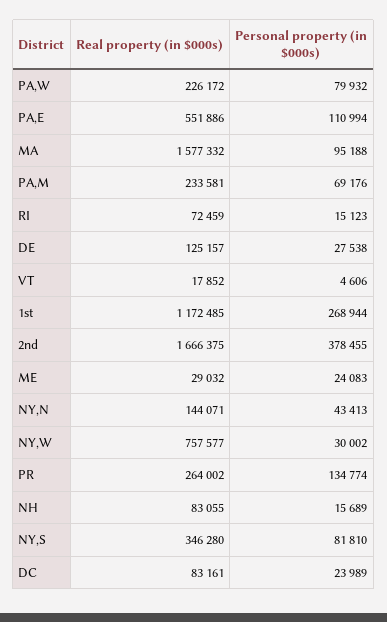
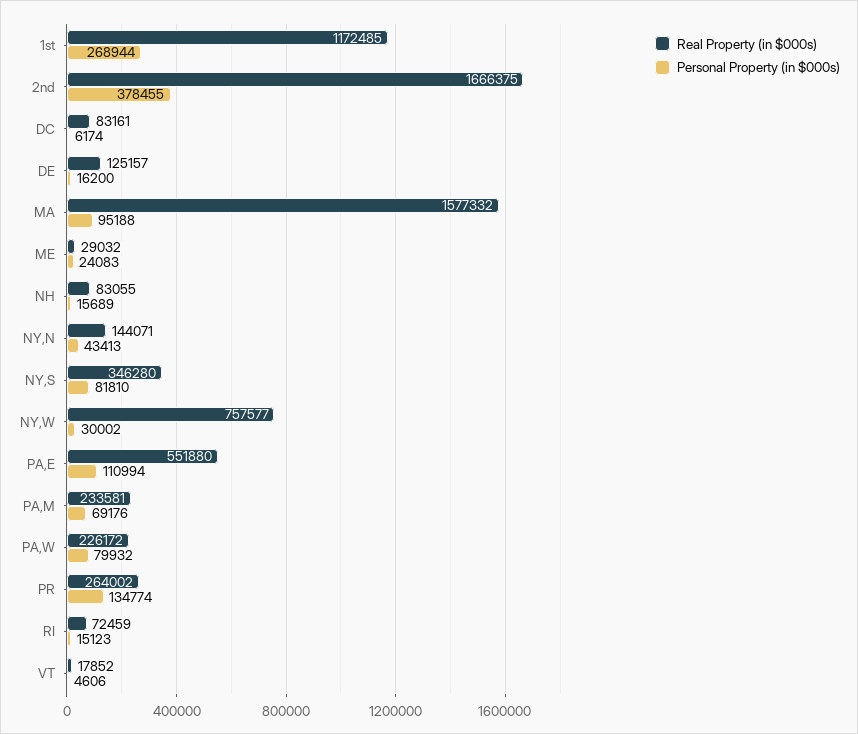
  {
    "Real property (in $000s)": {
      "PA,W": 226172,
-     "PA,E": 551886,
+     "PA,E": 551880,
      "MA": 1577332,
      "PA,M": 233581,
      "RI": 72459,
      "DE": 125157,
      "VT": 17852,
      "1st": 1172485,
      "2nd": 1666375,
      "ME": 29032,
      "NY,N": 144071,
      "NY,W": 757577,
      "PR": 264002,
      "NH": 83055,
      "NY,S": 346280,
      "DC": 83161
    },
    "Personal property (in $000s)": {
      "PA,W": 79932,
      "PA,E": 110994,
      "MA": 95188,
      "PA,M": 69176,
      "RI": 15123,
-     "DE": 27538,
+     "DE": 16200,
      "VT": 4606,
      "1st": 268944,
      "2nd": 378455,
      "ME": 24083,
      "NY,N": 43413,
      "NY,W": 30002,
      "PR": 134774,
      "NH": 15689,
      "NY,S": 81810,
-     "DC": 23989
+     "DC": 6174
    }
  }

